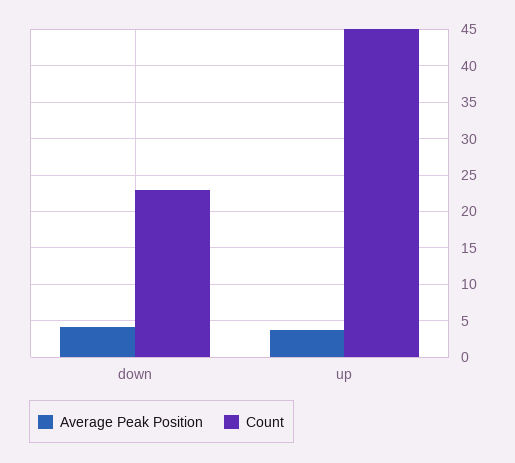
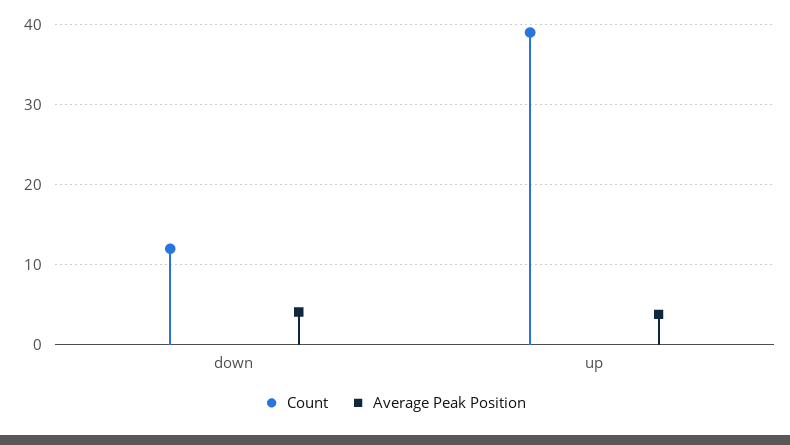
  {
    "Average Peak Position": {
      "down": 4,
      "up": 4
    },
    "Count": {
-     "down": 23,
+     "down": 12,
-     "up": 45
+     "up": 39
    }
  }

